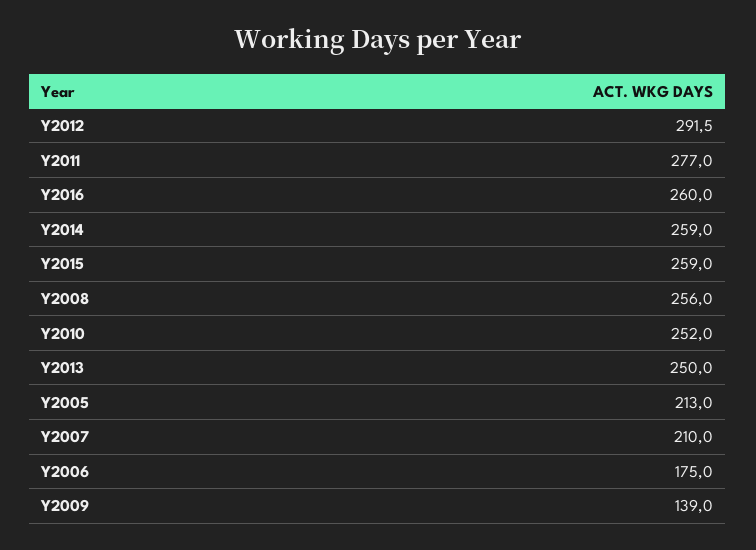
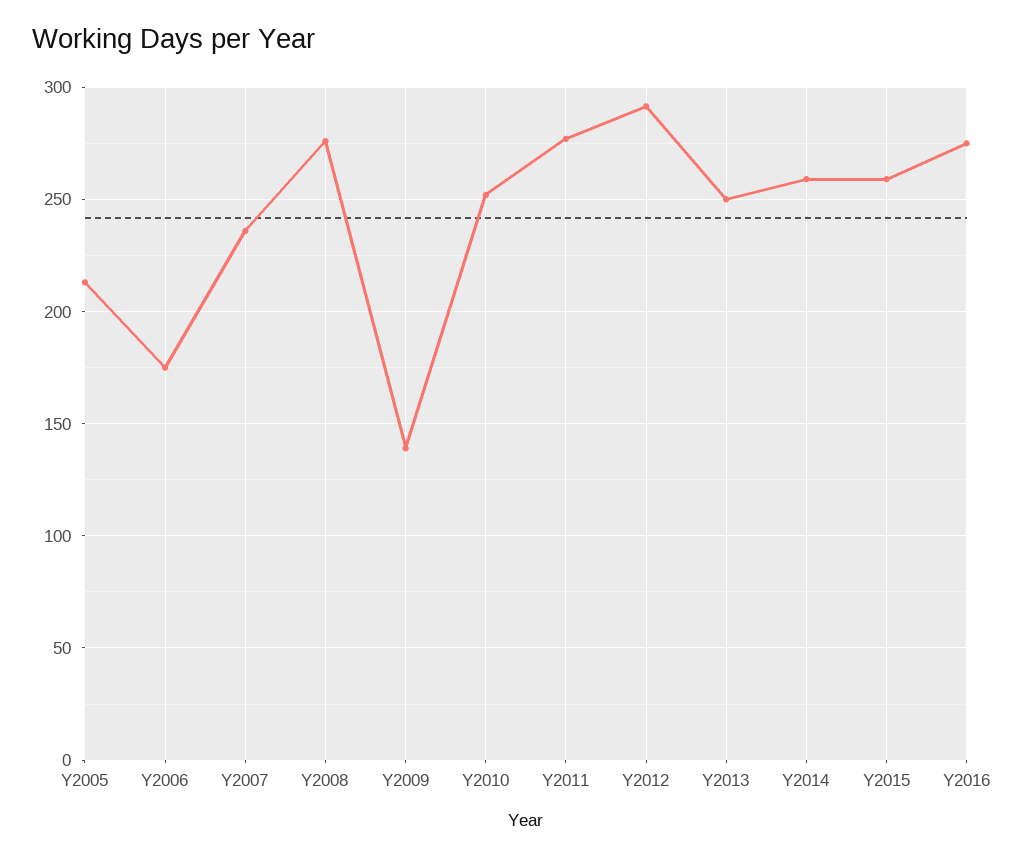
  {
    "Y2012": 291.5,
    "Y2011": 277,
-   "Y2016": 260,
+   "Y2016": 275,
    "Y2014": 259,
    "Y2015": 259,
-   "Y2008": 256,
+   "Y2008": 275,
    "Y2010": 252,
    "Y2013": 250,
    "Y2005": 213,
-   "Y2007": 210,
+   "Y2007": 235,
    "Y2006": 175,
    "Y2009": 139
  }

